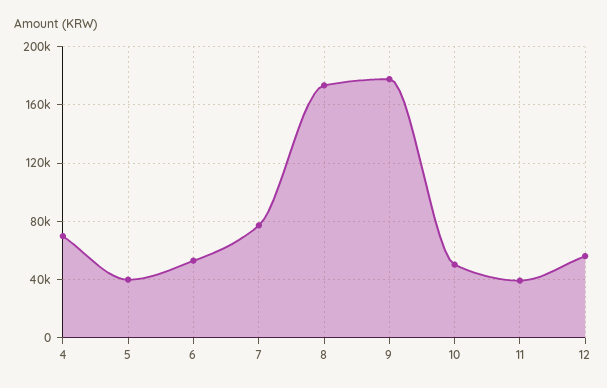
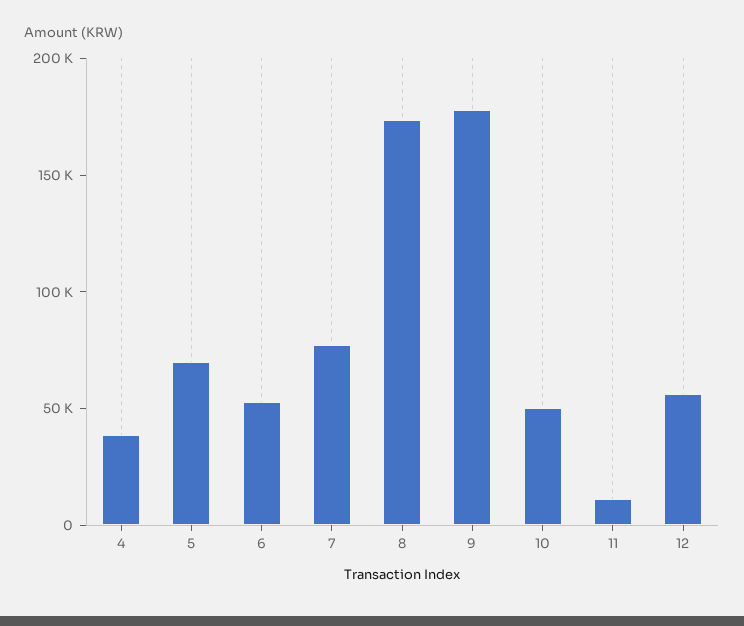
  {
-   "4": 70000,
+   "4": 40000,
-   "5": 40000,
+   "5": 70000,
    "6": 55000,
    "7": 75000,
    "8": 175000,
    "9": 180000,
    "10": 50000,
-   "11": 40000,
+   "11": 10000,
    "12": 55000
  }

